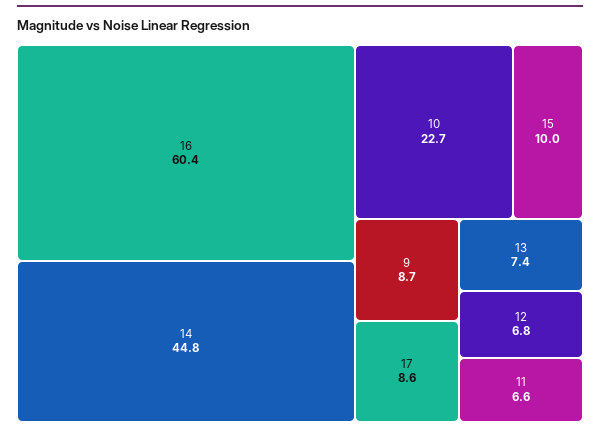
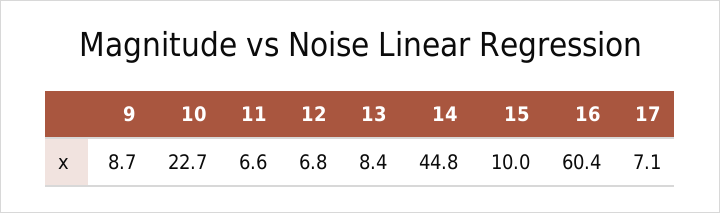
  {
    "16": 60.4,
    "14": 44.8,
    "10": 22.7,
    "15": 10,
    "9": 8.7,
-   "17": 8.6,
+   "17": 7.1,
-   "13": 7.4,
+   "13": 8.4,
    "12": 6.8,
    "11": 6.6
  }

